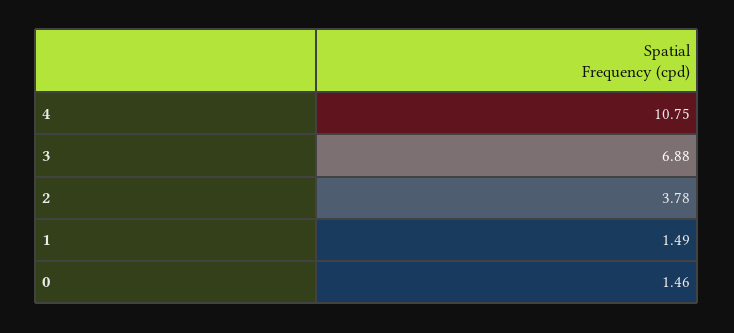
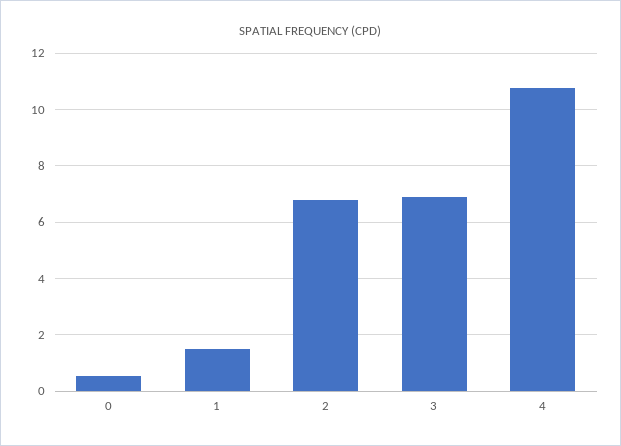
  {
    "4": 10.75,
    "3": 6.88,
-   "2": 3.78,
+   "2": 6.75,
    "1": 1.49,
-   "0": 1.46
+   "0": 0.5
  }

